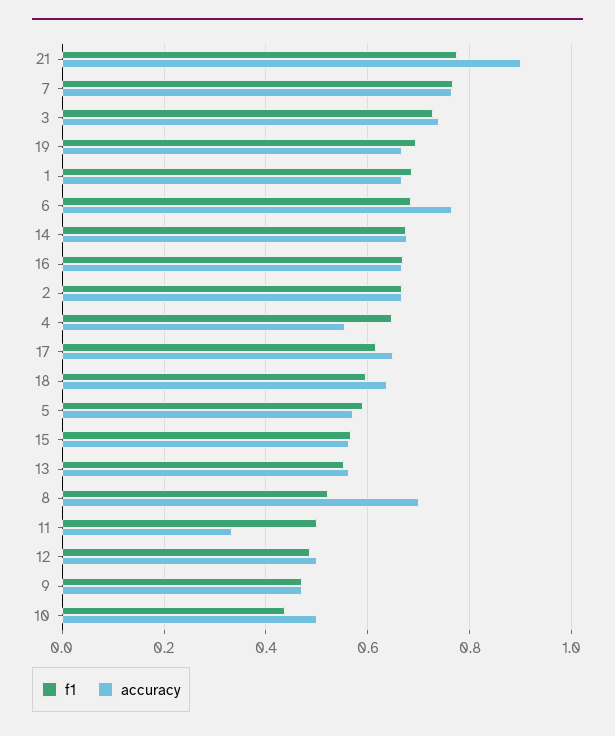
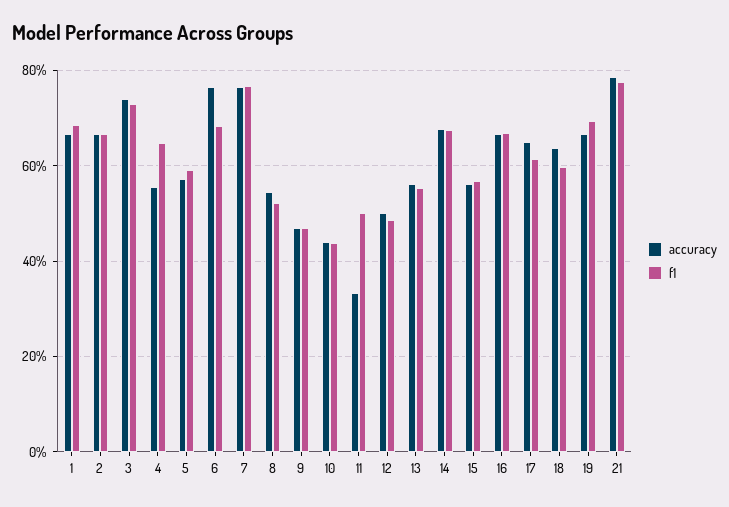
  {
    "f1": {
      "21": 0.78,
      "7": 0.76,
      "3": 0.72,
      "19": 0.7,
      "1": 0.68,
      "6": 0.68,
      "14": 0.68,
      "16": 0.66,
      "2": 0.66,
      "4": 0.64,
      "17": 0.62,
      "18": 0.6,
      "5": 0.6,
      "15": 0.56,
      "13": 0.56,
      "8": 0.52,
      "11": 0.5,
      "12": 0.48,
      "9": 0.48,
      "10": 0.44
    },
    "accuracy": {
-     "21": 0.9,
+     "21": 0.78,
      "7": 0.76,
      "3": 0.74,
      "19": 0.66,
      "1": 0.66,
      "6": 0.76,
      "14": 0.68,
      "16": 0.66,
      "2": 0.66,
      "4": 0.56,
      "17": 0.66,
      "18": 0.64,
      "5": 0.58,
      "15": 0.56,
      "13": 0.56,
-     "8": 0.7,
+     "8": 0.54,
      "11": 0.34,
      "12": 0.5,
      "9": 0.48,
-     "10": 0.5
+     "10": 0.44
    }
  }

